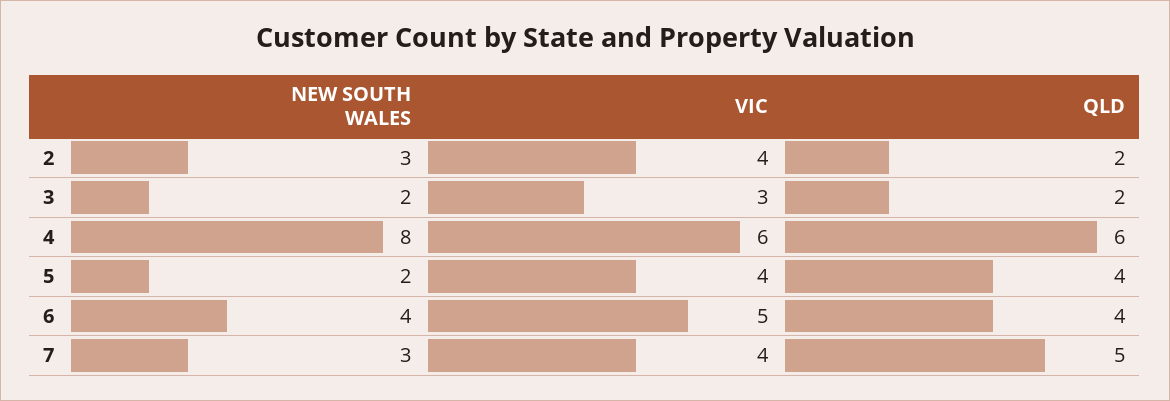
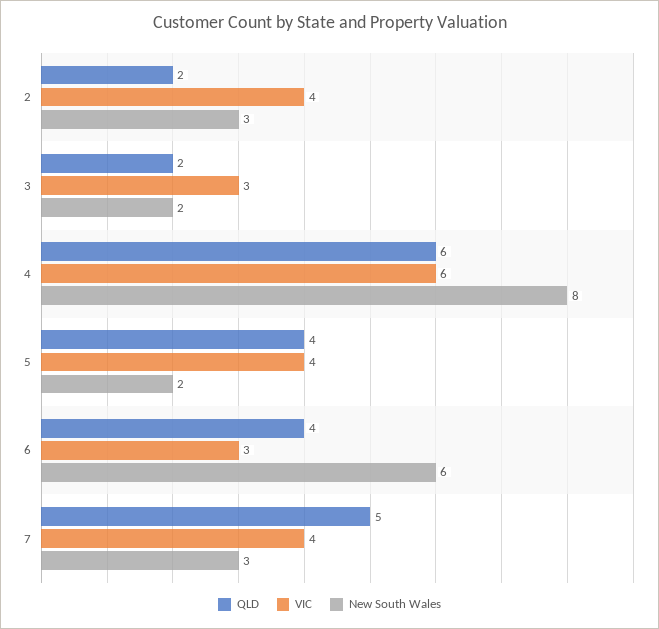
  {
    "NEW SOUTH WALES": {
      "2": 3,
      "3": 2,
      "4": 8,
      "5": 2,
-     "6": 4,
+     "6": 6,
      "7": 3
    },
    "VIC": {
      "2": 4,
      "3": 3,
      "4": 6,
      "5": 4,
-     "6": 5,
+     "6": 3,
      "7": 4
    },
    "QLD": {
      "2": 2,
      "3": 2,
      "4": 6,
      "5": 4,
      "6": 4,
      "7": 5
    }
  }

